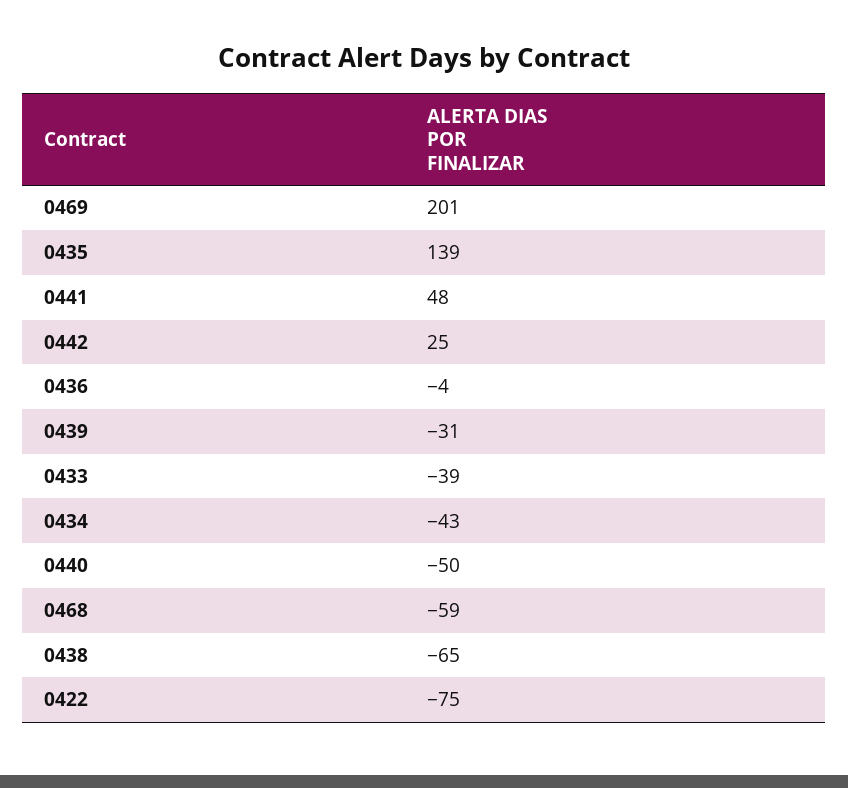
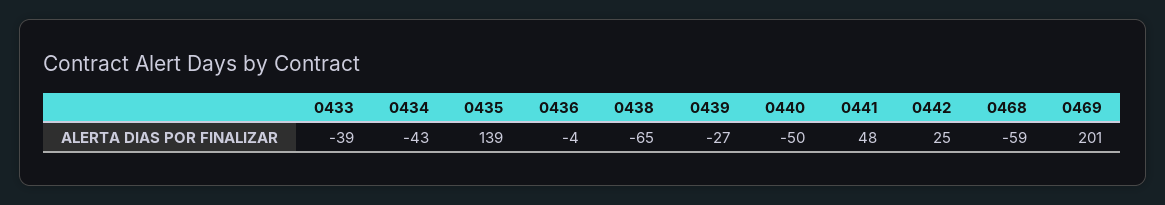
  {
    "0469": 201,
    "0435": 139,
    "0441": 48,
    "0442": 25,
    "0436": -4,
-   "0439": -31,
+   "0439": -27,
    "0433": -39,
    "0434": -43,
    "0440": -50,
    "0468": -59,
-   "0438": -65,
+   "0438": -65
-   "0422": -75
  }

